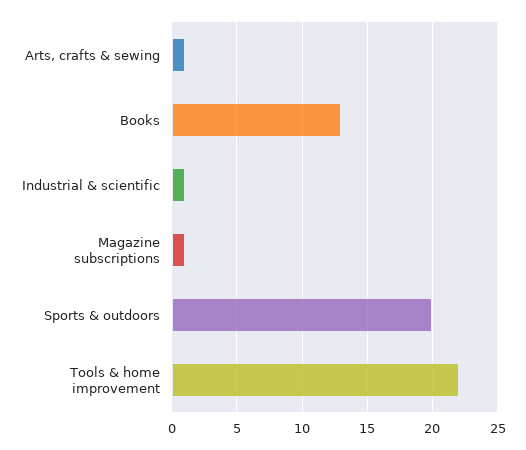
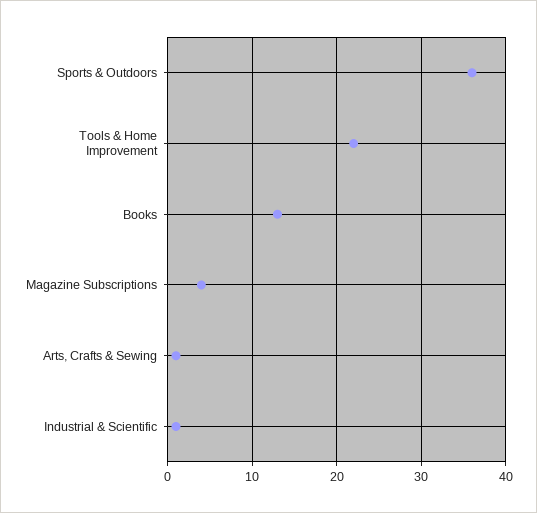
  {
    "Arts, crafts & sewing": 1,
    "Books": 13,
    "Industrial & scientific": 1,
-   "Magazine subscriptions": 1,
+   "Magazine subscriptions": 4,
-   "Sports & outdoors": 20,
+   "Sports & outdoors": 36,
    "Tools & home improvement": 22
  }

